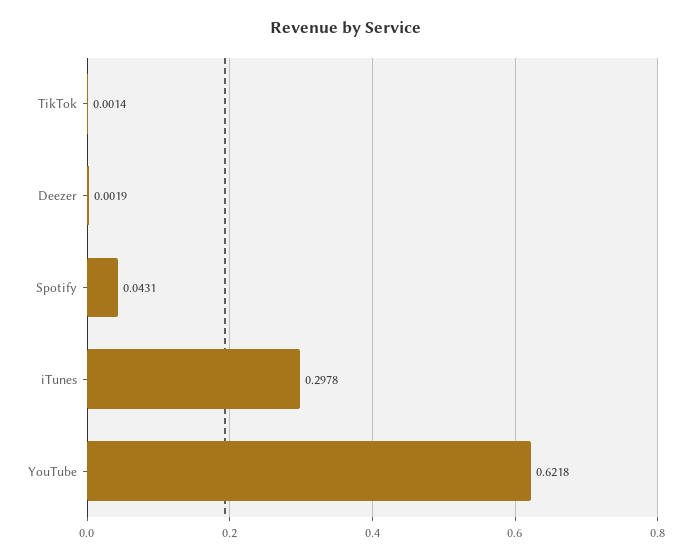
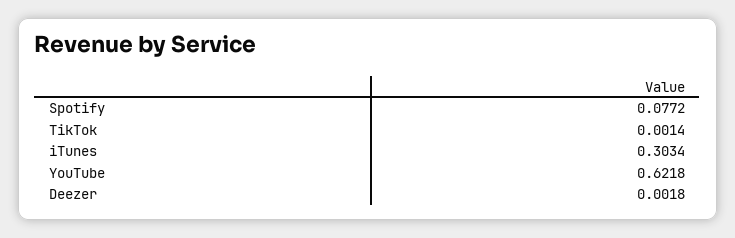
  {
    "TikTok": 0.0014,
-   "Deezer": 0.0019,
+   "Deezer": 0.0018,
-   "Spotify": 0.0431,
+   "Spotify": 0.0772,
-   "iTunes": 0.2978,
+   "iTunes": 0.3034,
    "YouTube": 0.6218
  }

